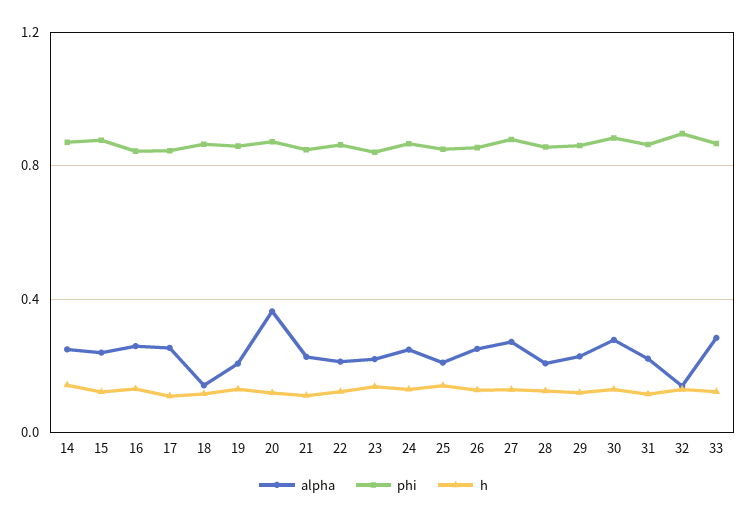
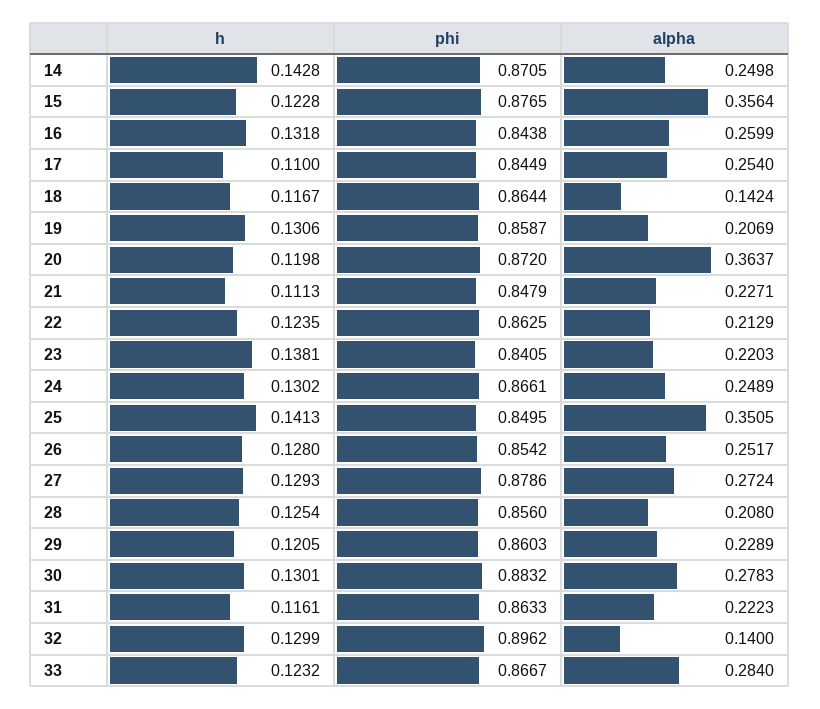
  {
    "alpha": {
      "14": 0.2498,
-     "15": 0.25,
+     "15": 0.3564,
      "16": 0.2599,
      "17": 0.254,
      "18": 0.1424,
      "19": 0.2069,
      "20": 0.3637,
      "21": 0.2271,
      "22": 0.2129,
      "23": 0.2203,
      "24": 0.2489,
-     "25": 0.2,
+     "25": 0.3505,
      "26": 0.2517,
      "27": 0.2724,
      "28": 0.208,
      "29": 0.2289,
      "30": 0.2783,
      "31": 0.2223,
      "32": 0.14,
      "33": 0.284
    },
    "phi": {
      "14": 0.8705,
      "15": 0.8765,
      "16": 0.8438,
      "17": 0.8449,
      "18": 0.8644,
      "19": 0.8587,
      "20": 0.872,
      "21": 0.8479,
      "22": 0.8625,
      "23": 0.8405,
      "24": 0.8661,
      "25": 0.8495,
      "26": 0.8542,
      "27": 0.8786,
      "28": 0.856,
      "29": 0.8603,
      "30": 0.8832,
      "31": 0.8633,
      "32": 0.8962,
      "33": 0.8667
    },
    "h": {
      "14": 0.1428,
      "15": 0.1228,
      "16": 0.1318,
      "17": 0.11,
      "18": 0.1167,
      "19": 0.1306,
      "20": 0.1198,
      "21": 0.1113,
      "22": 0.1235,
      "23": 0.1381,
      "24": 0.1302,
      "25": 0.1413,
      "26": 0.128,
      "27": 0.1293,
      "28": 0.1254,
      "29": 0.1205,
      "30": 0.1301,
      "31": 0.1161,
      "32": 0.1299,
      "33": 0.1232
    }
  }

